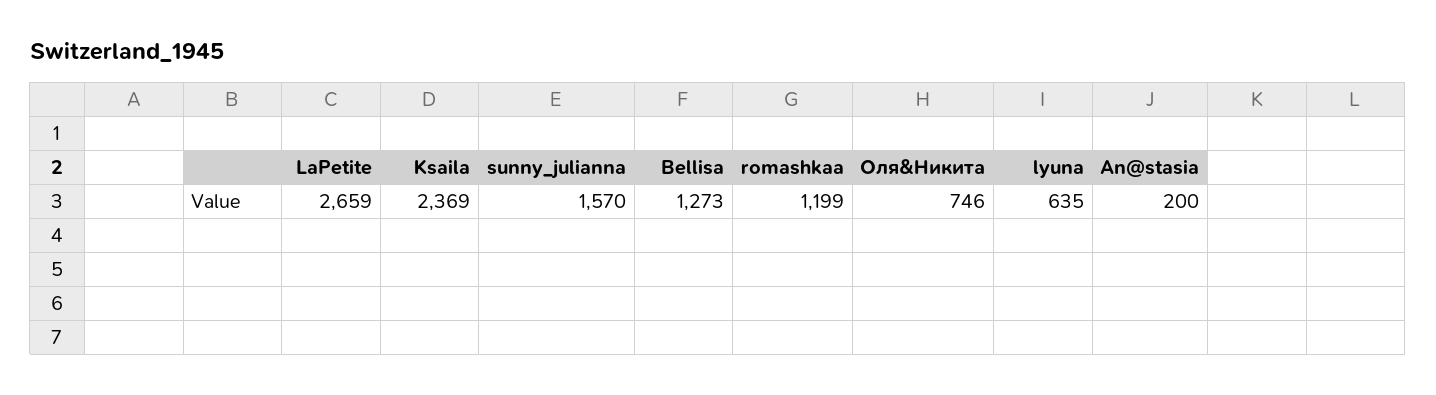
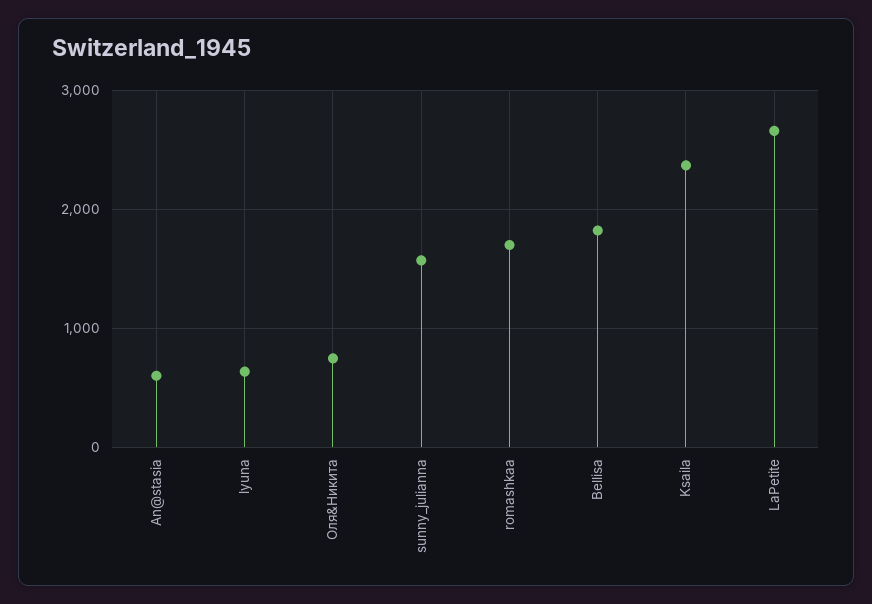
  {
    "LaPetite": 2659,
    "Ksaila": 2369,
    "sunny_julianna": 1570,
-   "Bellisa": 1273,
+   "Bellisa": 1800,
-   "romashkaa": 1199,
+   "romashkaa": 1700,
    "Оля&Никита": 746,
    "lyuna": 635,
-   "An@stasia": 200
+   "An@stasia": 600
  }

